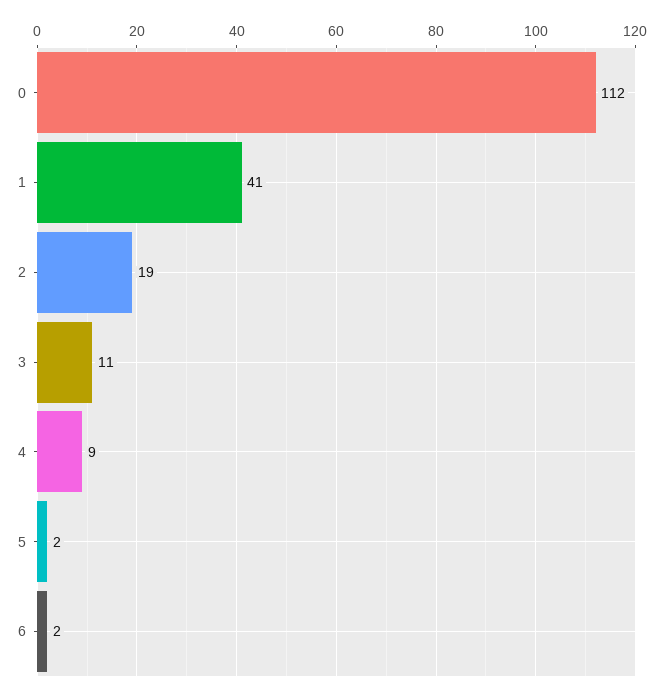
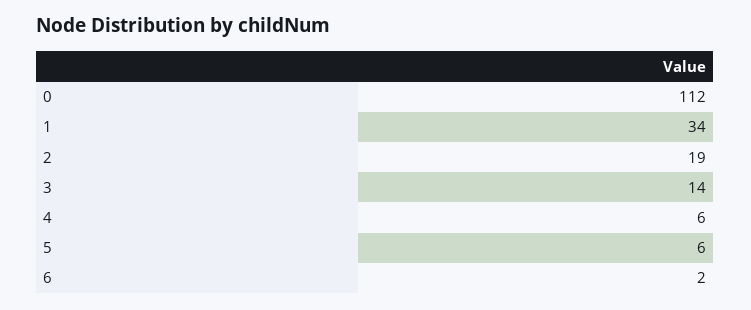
  {
    "0": 112,
-   "1": 41,
+   "1": 34,
    "2": 19,
-   "3": 11,
+   "3": 14,
-   "4": 9,
+   "4": 6,
-   "5": 2,
+   "5": 6,
    "6": 2
  }

